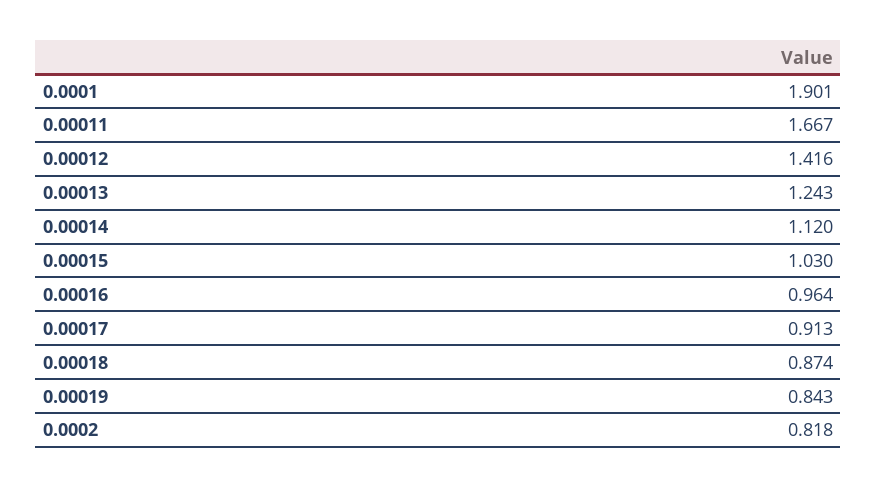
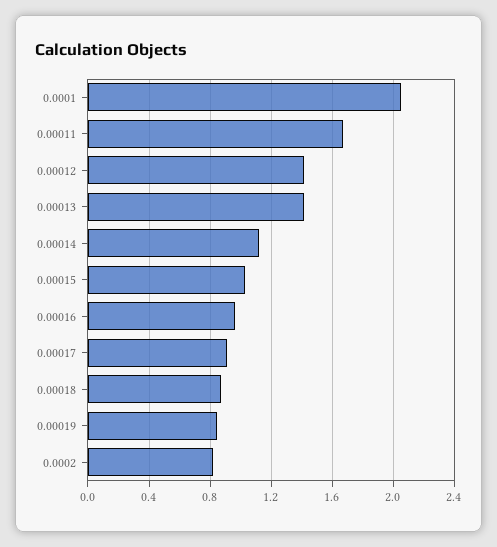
  {
-   "0.0001": 1.901,
+   "0.0001": 2.05,
    "0.00011": 1.667,
    "0.00012": 1.416,
-   "0.00013": 1.243,
+   "0.00013": 1.4,
    "0.00014": 1.12,
    "0.00015": 1.03,
    "0.00016": 0.964,
    "0.00017": 0.913,
    "0.00018": 0.874,
    "0.00019": 0.843,
    "0.0002": 0.818
  }

